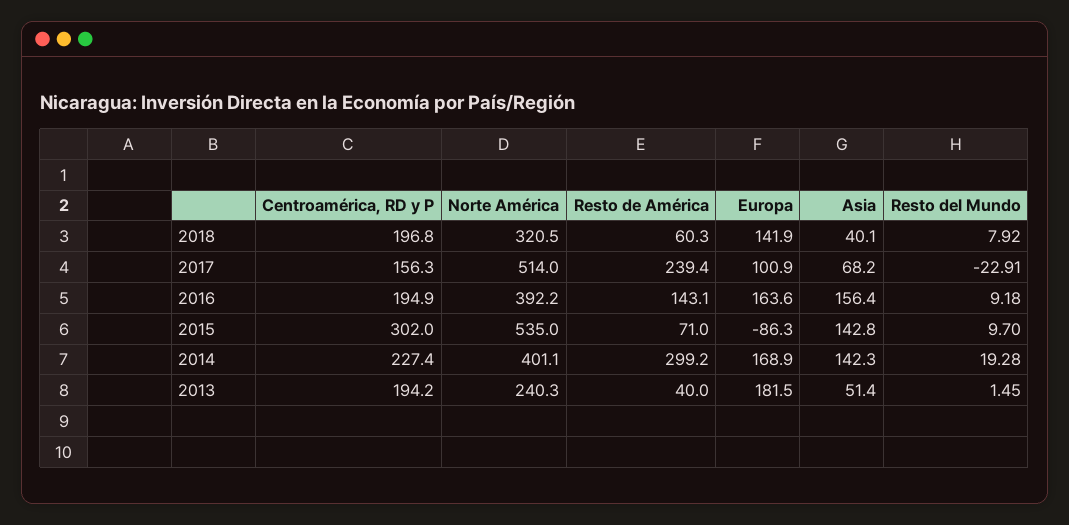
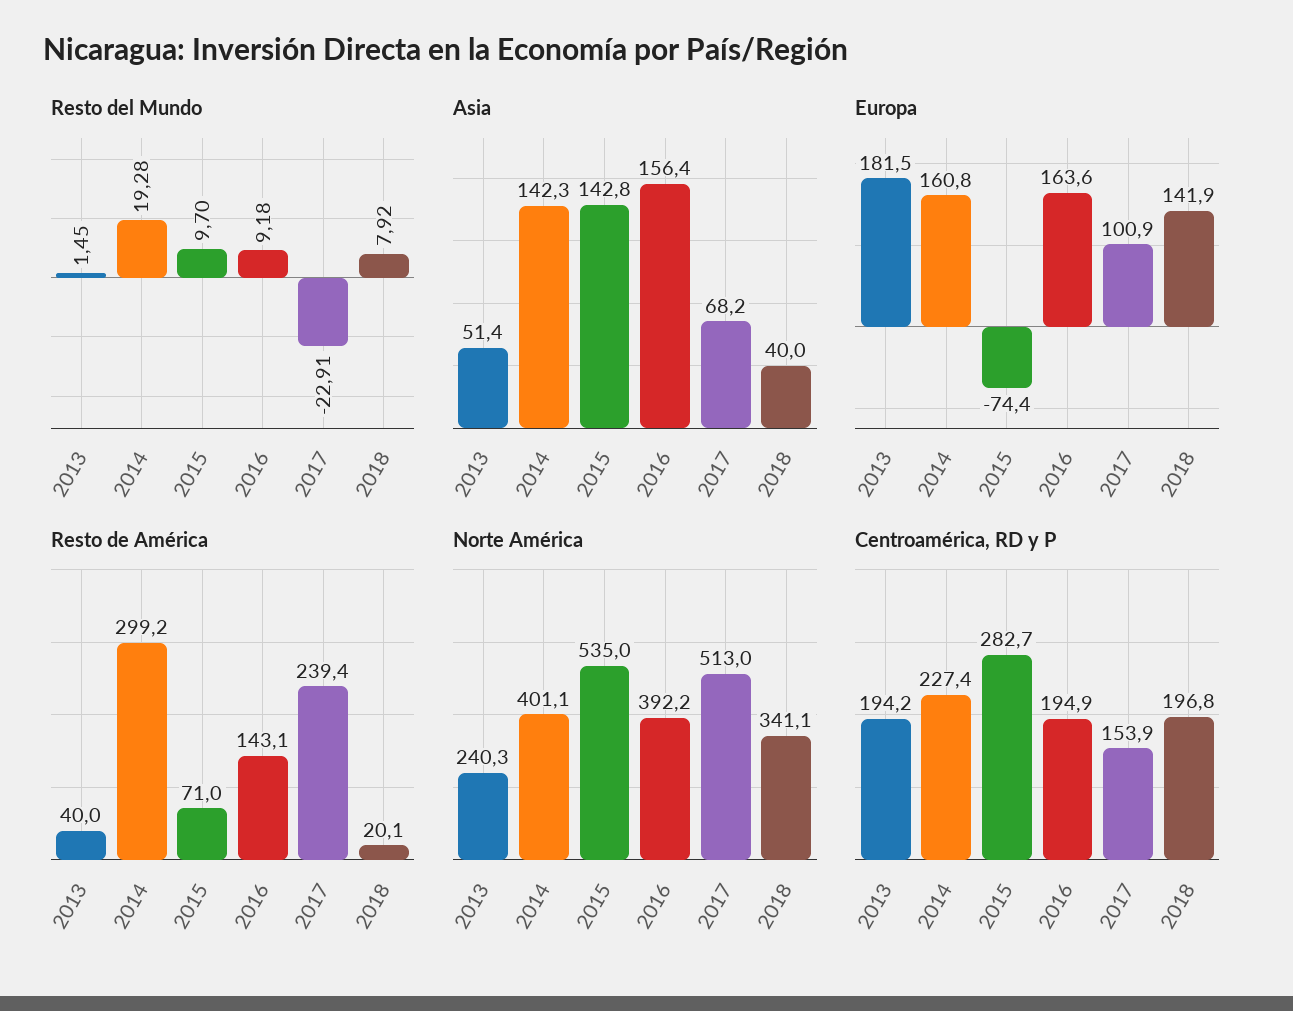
  {
    "Centroamérica, RD y P": {
      "2018": 196.8,
-     "2017": 156.3,
+     "2017": 153.9,
      "2016": 194.9,
-     "2015": 302,
+     "2015": 282.7,
      "2014": 227.4,
      "2013": 194.2
    },
    "Norte América": {
-     "2018": 320.5,
+     "2018": 341.1,
-     "2017": 514,
+     "2017": 513,
      "2016": 392.2,
      "2015": 535,
      "2014": 401.1,
      "2013": 240.3
    },
    "Resto de América": {
-     "2018": 60.3,
+     "2018": 20.1,
      "2017": 239.4,
      "2016": 143.1,
      "2015": 71,
      "2014": 299.2,
      "2013": 40
    },
    "Europa": {
      "2018": 141.9,
      "2017": 100.9,
      "2016": 163.6,
-     "2015": -86.3,
+     "2015": -74.4,
-     "2014": 168.9,
+     "2014": 160.8,
      "2013": 181.5
    },
    "Asia": {
-     "2018": 40.1,
+     "2018": 40,
      "2017": 68.2,
      "2016": 156.4,
      "2015": 142.8,
      "2014": 142.3,
      "2013": 51.4
    },
    "Resto del Mundo": {
      "2018": 7.92,
      "2017": -22.91,
      "2016": 9.18,
      "2015": 9.7,
      "2014": 19.28,
      "2013": 1.45
    }
  }

